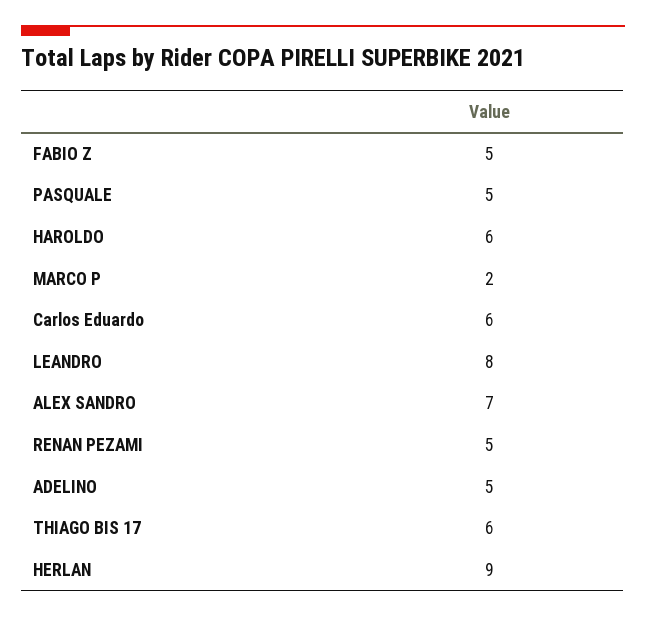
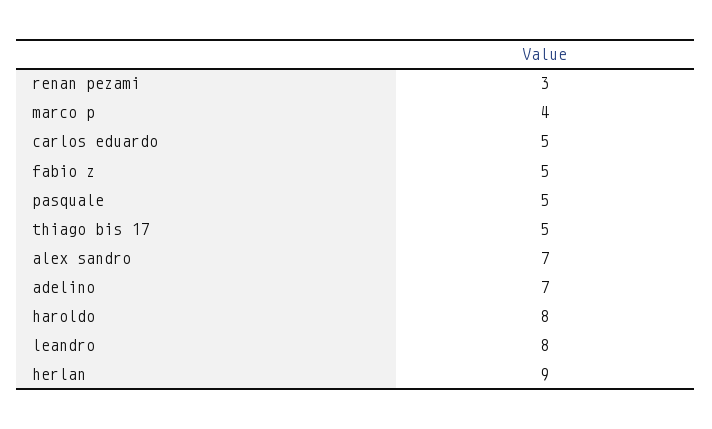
  {
    "FABIO Z": 5,
    "PASQUALE": 5,
-   "HAROLDO": 6,
+   "HAROLDO": 8,
-   "MARCO P": 2,
+   "MARCO P": 4,
-   "Carlos Eduardo": 6,
+   "Carlos Eduardo": 5,
    "LEANDRO": 8,
    "ALEX SANDRO": 7,
-   "RENAN PEZAMI": 5,
+   "RENAN PEZAMI": 3,
-   "ADELINO": 5,
+   "ADELINO": 7,
-   "THIAGO BIS 17": 6,
+   "THIAGO BIS 17": 5,
    "HERLAN": 9
  }

